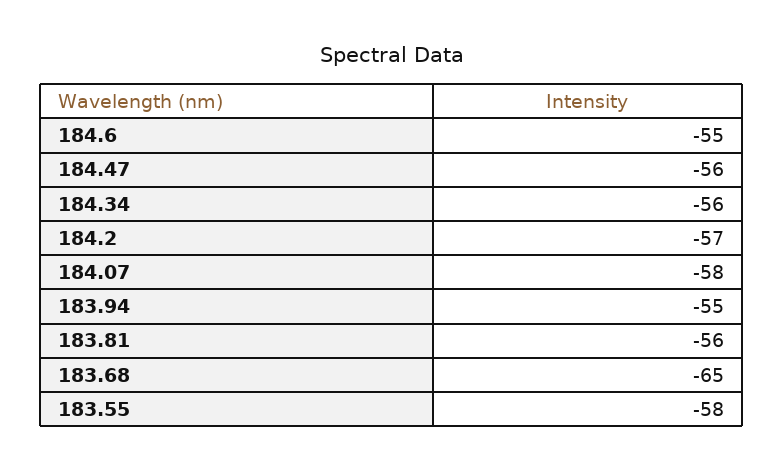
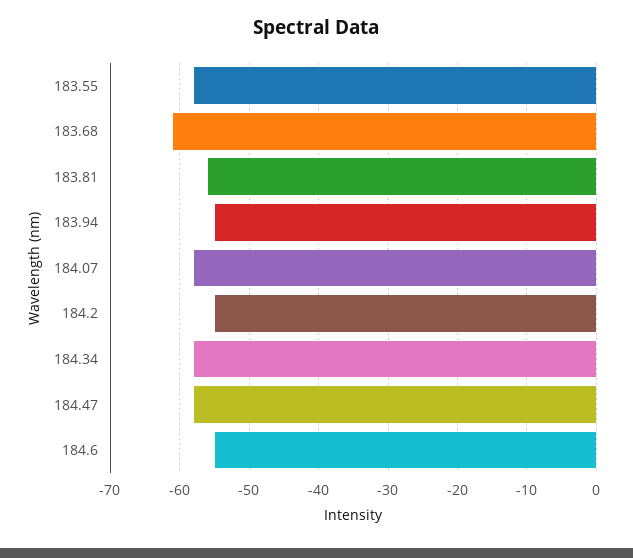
  {
    "184.6": -55,
-   "184.47": -56,
+   "184.47": -58,
-   "184.34": -56,
+   "184.34": -58,
-   "184.2": -57,
+   "184.2": -55,
    "184.07": -58,
    "183.94": -55,
    "183.81": -56,
-   "183.68": -65,
+   "183.68": -61,
    "183.55": -58
  }

